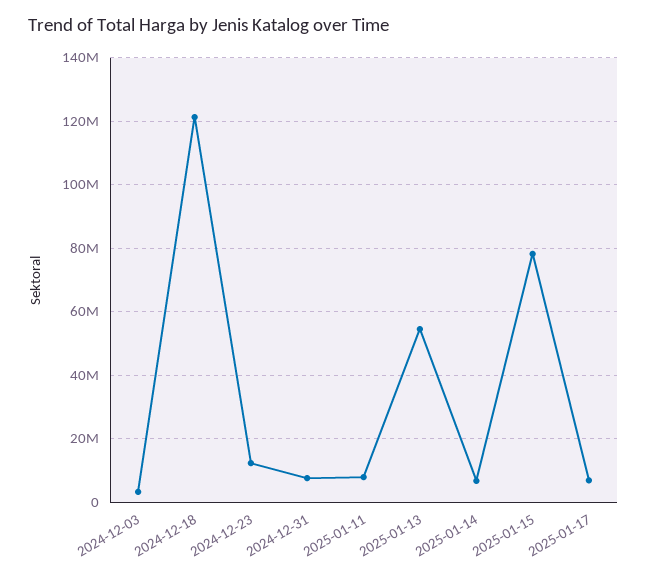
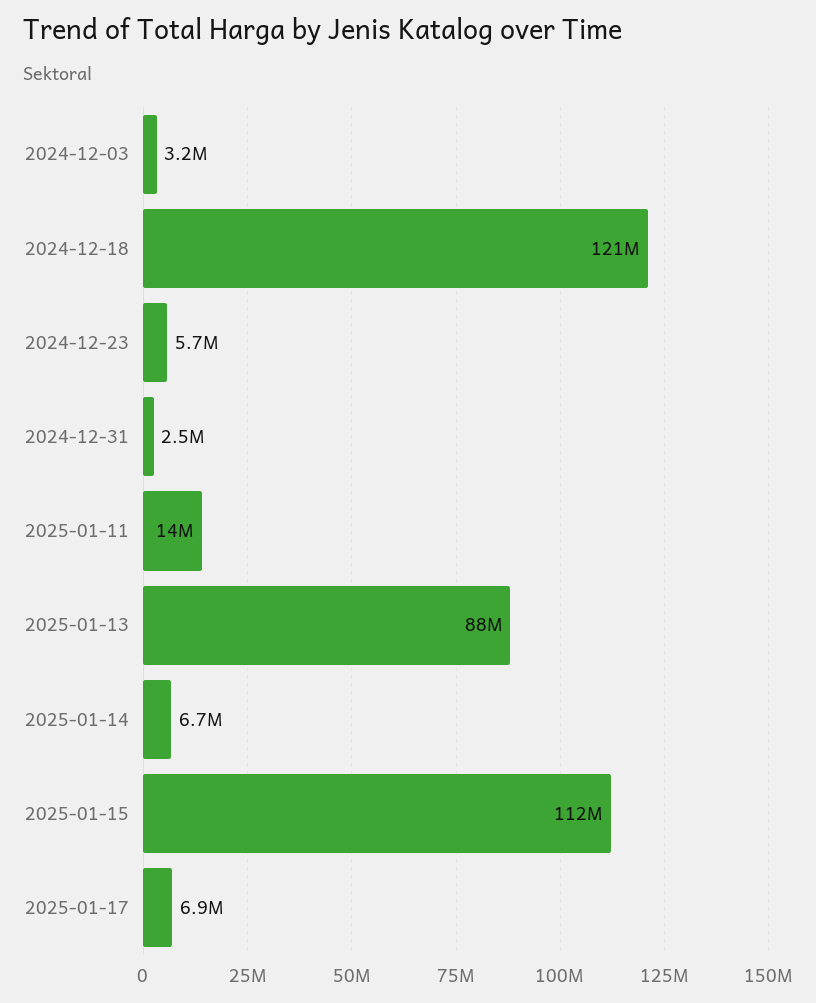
  {
    "2024-12-03": 3200000,
    "2024-12-18": 121000000,
-   "2024-12-23": 12000000,
+   "2024-12-23": 5700000,
-   "2024-12-31": 8000000,
+   "2024-12-31": 2500000,
-   "2025-01-11": 8000000,
+   "2025-01-11": 14000000,
-   "2025-01-13": 54000000,
+   "2025-01-13": 88000000,
    "2025-01-14": 6700000,
-   "2025-01-15": 78000000,
+   "2025-01-15": 112000000,
    "2025-01-17": 6900000
  }

